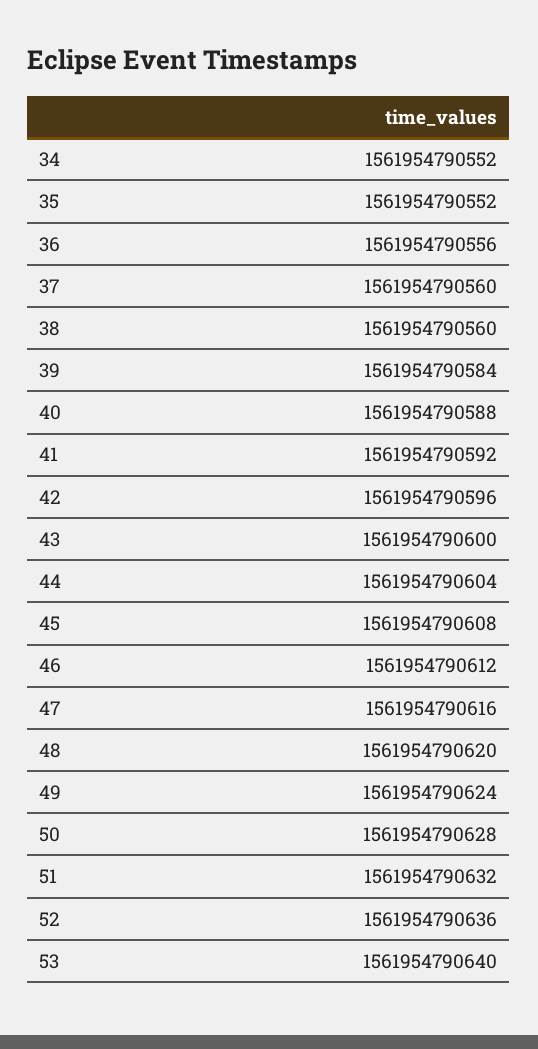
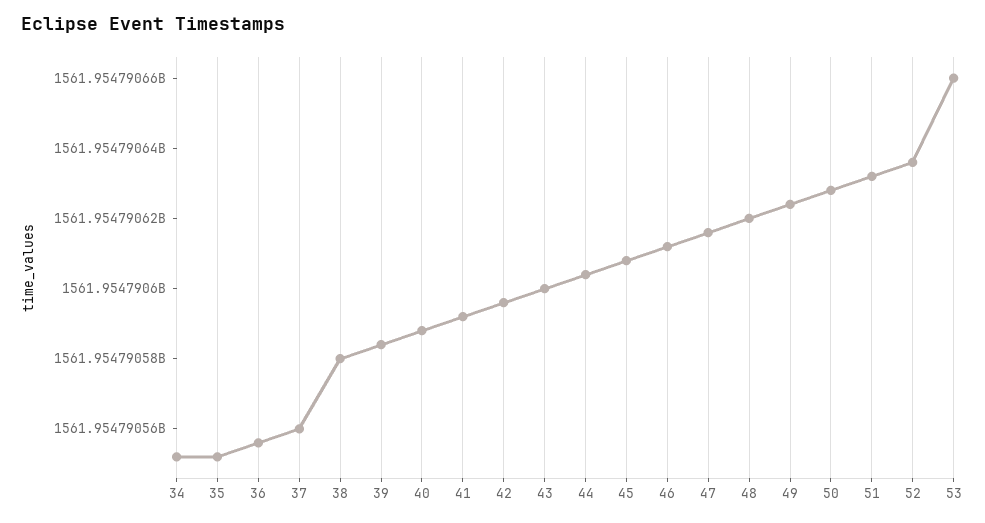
  {
    "34": 1561954790552,
    "35": 1561954790552,
    "36": 1561954790556,
    "37": 1561954790560,
-   "38": 1561954790560,
+   "38": 1561954790580,
    "39": 1561954790584,
    "40": 1561954790588,
    "41": 1561954790592,
    "42": 1561954790596,
    "43": 1561954790600,
    "44": 1561954790604,
    "45": 1561954790608,
    "46": 1561954790612,
    "47": 1561954790616,
    "48": 1561954790620,
    "49": 1561954790624,
    "50": 1561954790628,
    "51": 1561954790632,
    "52": 1561954790636,
-   "53": 1561954790640
+   "53": 1561954790660
  }

